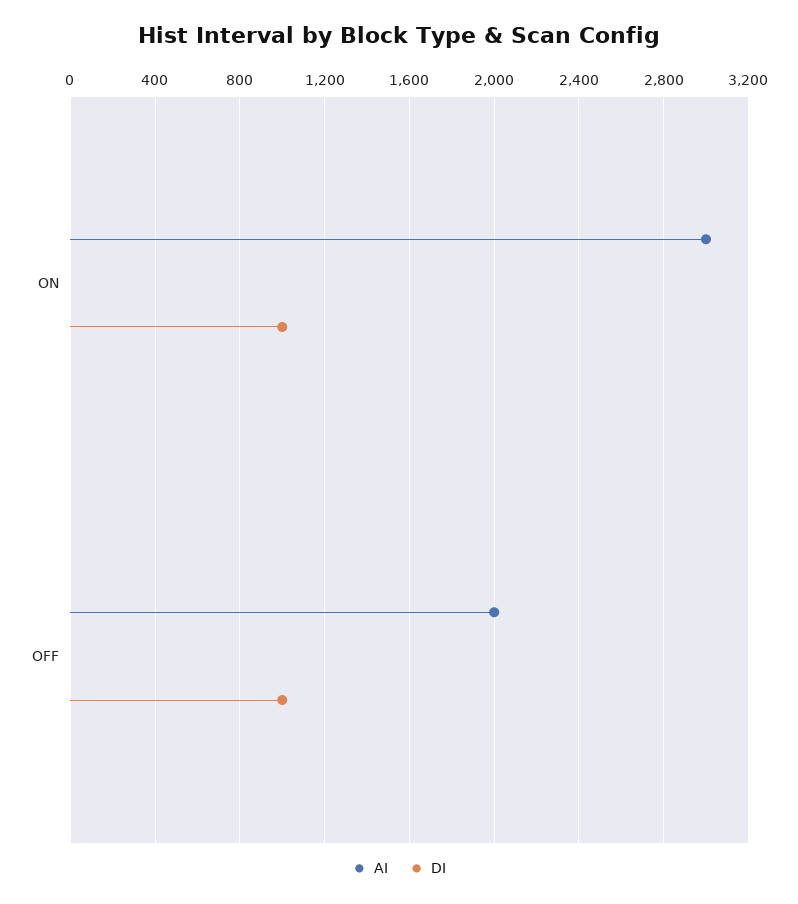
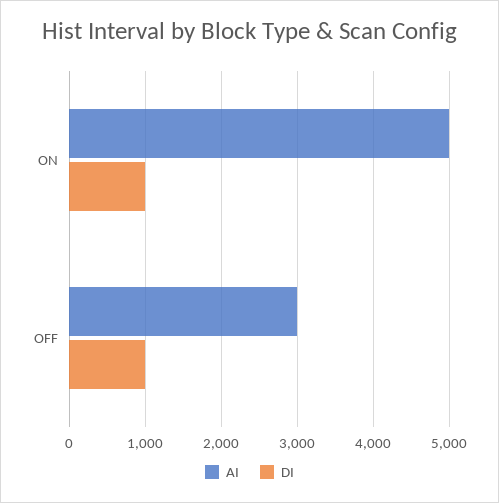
  {
    "AI": {
-     "ON": 3000,
+     "ON": 5000,
-     "OFF": 2000
+     "OFF": 3000
    },
    "DI": {
      "ON": 1000,
      "OFF": 1000
    }
  }

